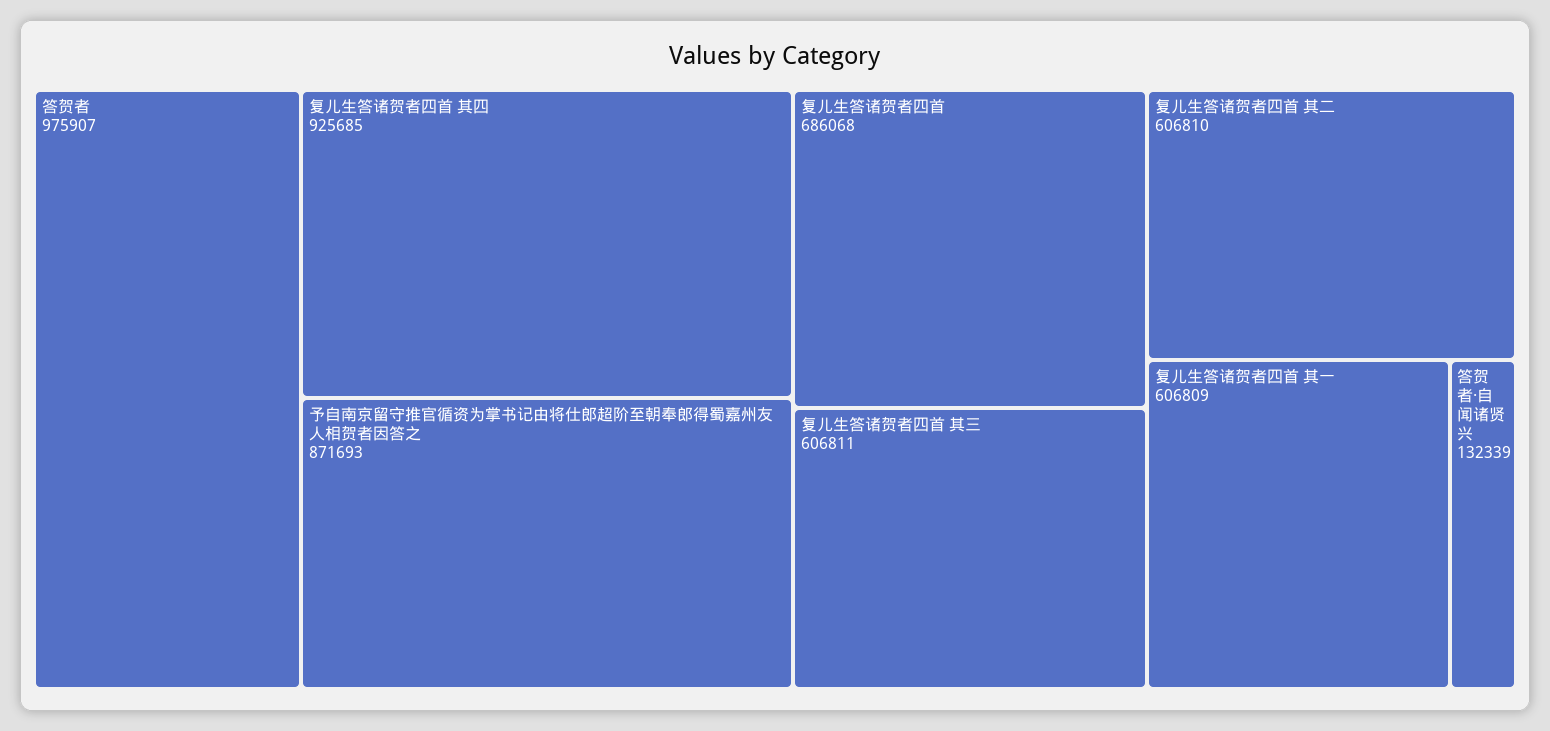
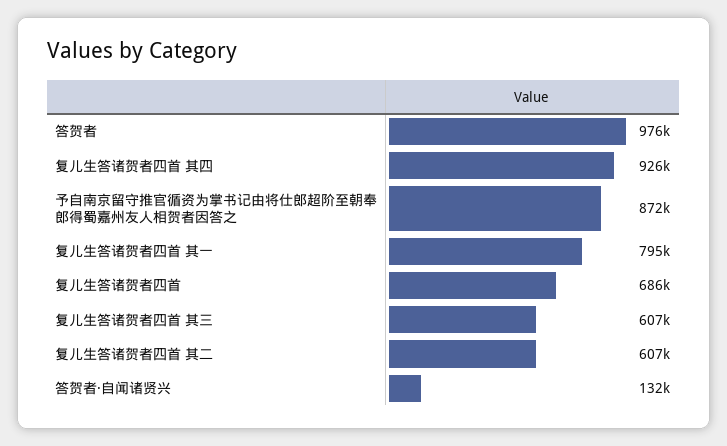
  {
    "答贺者": 975907,
    "复儿生答诸贺者四首 其四": 925685,
    "予自南京留守推官循资为掌书记由将仕郎超阶至朝奉郎得蜀嘉州友人相贺者因答之": 871693,
    "复儿生答诸贺者四首": 686068,
    "复儿生答诸贺者四首 其三": 606811,
    "复儿生答诸贺者四首 其二": 606810,
-   "复儿生答诸贺者四首 其一": 606809,
+   "复儿生答诸贺者四首 其一": 795000,
    "答贺者·自闻诸贤兴": 132339
  }

